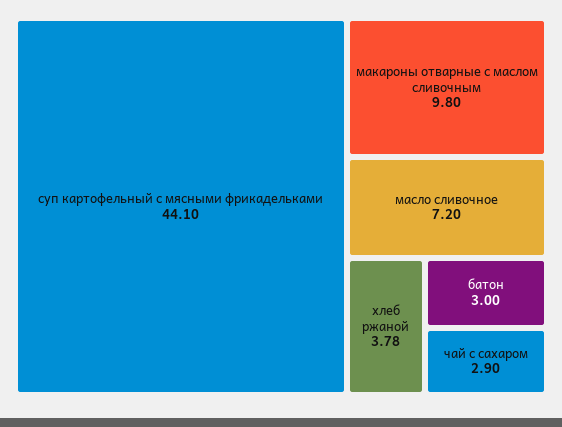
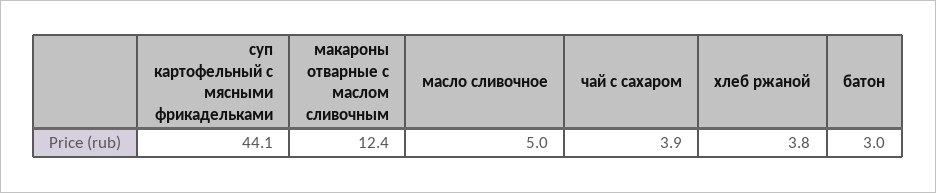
  {
    "суп картофельный с мясными фрикадельками": 44.1,
-   "макароны отварные с маслом сливочным": 9.8,
+   "макароны отварные с маслом сливочным": 12.4,
-   "масло сливочное": 7.2,
+   "масло сливочное": 5,
    "хлеб ржаной": 3.78,
    "батон": 3,
-   "чай с сахаром": 2.9
+   "чай с сахаром": 3.9
  }

